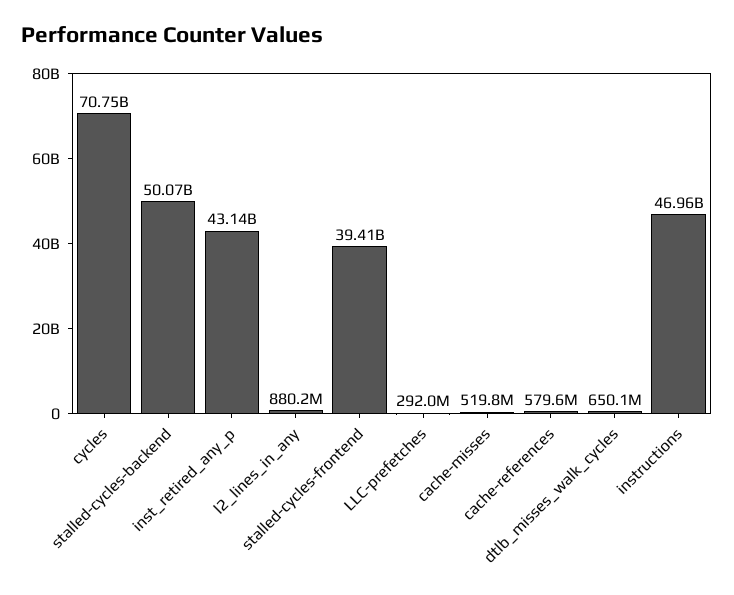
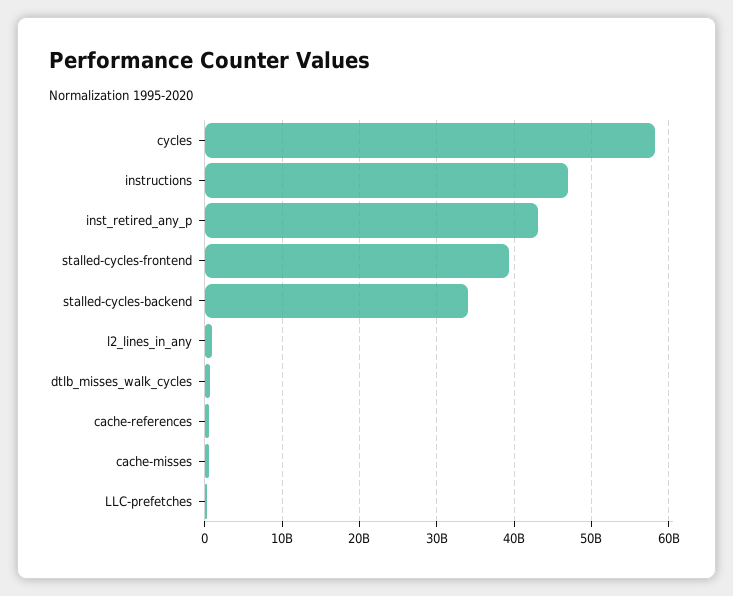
  {
-   "cycles": 70750000000,
+   "cycles": 58000000000,
-   "stalled-cycles-backend": 50070000000,
+   "stalled-cycles-backend": 34000000000,
    "inst_retired_any_p": 43140000000,
    "l2_lines_in_any": 880200000,
    "stalled-cycles-frontend": 39410000000,
    "LLC-prefetches": 292000000,
    "cache-misses": 519800000,
    "cache-references": 579600000,
    "dtlb_misses_walk_cycles": 650100000,
    "instructions": 46960000000
  }

